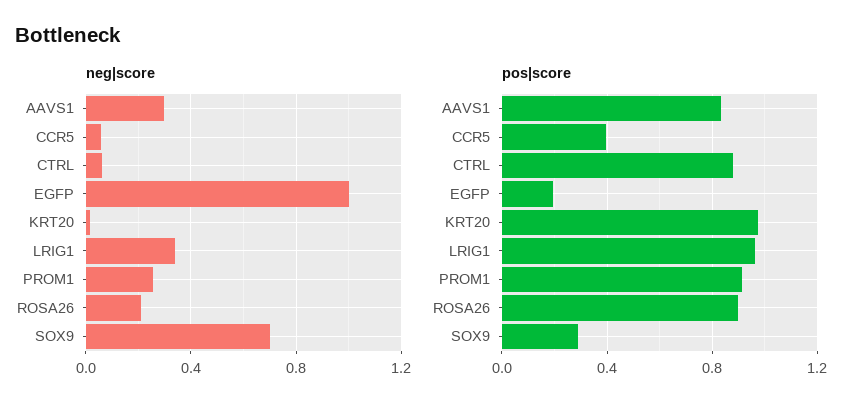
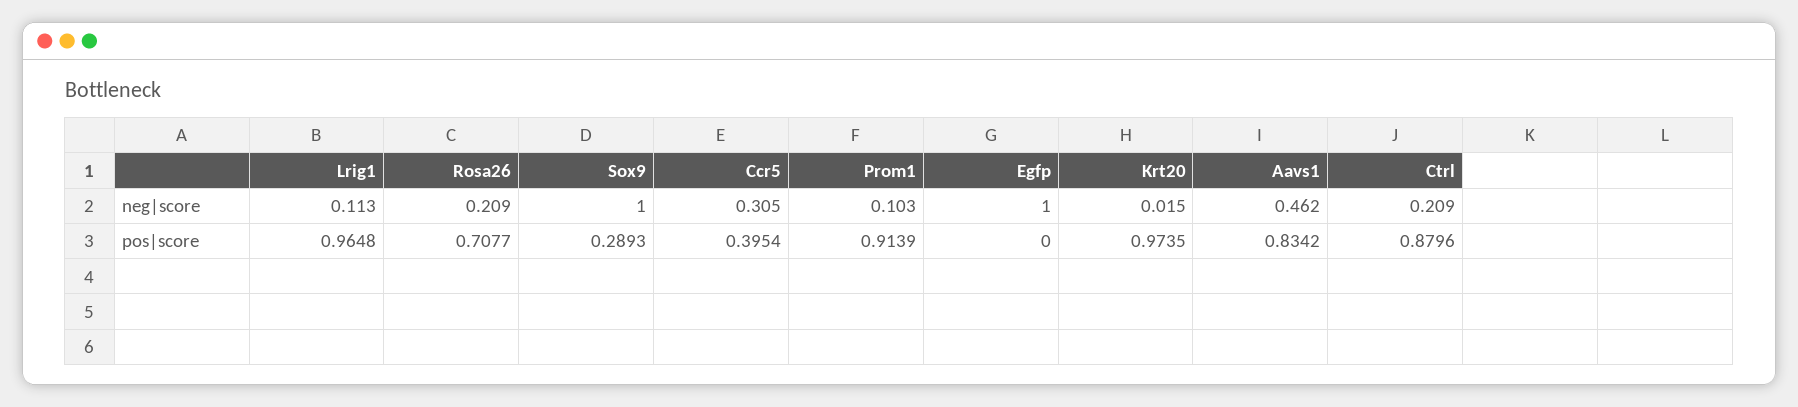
  {
    "neg|score": {
-     "AAVS1": 0.3,
+     "AAVS1": 0.462,
-     "CCR5": 0.05,
+     "CCR5": 0.305,
-     "CTRL": 0.05,
+     "CTRL": 0.209,
      "EGFP": 1,
      "KRT20": 0.015,
-     "LRIG1": 0.35,
+     "LRIG1": 0.113,
-     "PROM1": 0.25,
+     "PROM1": 0.103,
      "ROSA26": 0.209,
-     "SOX9": 0.7
+     "SOX9": 1
    },
    "pos|score": {
      "AAVS1": 0.8342,
      "CCR5": 0.3954,
      "CTRL": 0.8796,
-     "EGFP": 0.2,
+     "EGFP": 0,
      "KRT20": 0.9735,
      "LRIG1": 0.9648,
      "PROM1": 0.9139,
-     "ROSA26": 0.9,
+     "ROSA26": 0.7077,
      "SOX9": 0.2893
    }
  }

